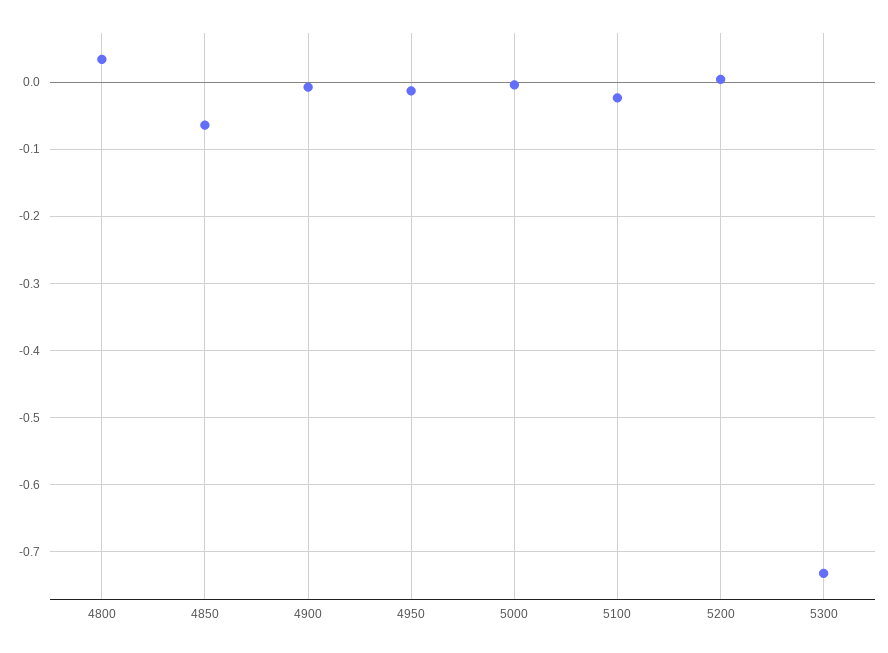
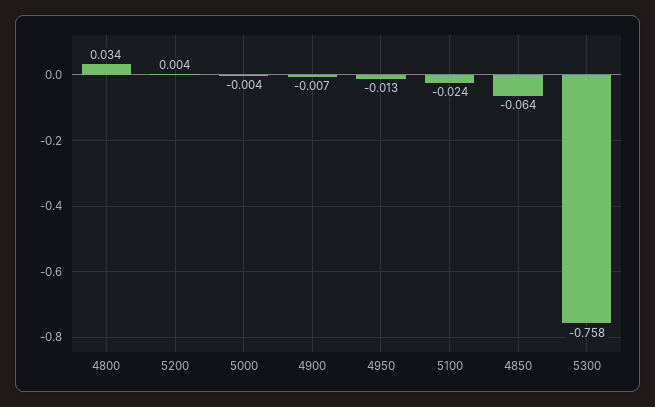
  {
    "4800": 0.034,
    "4850": -0.064,
    "4900": -0.007,
    "4950": -0.013,
    "5000": -0.004,
    "5100": -0.024,
    "5200": 0.004,
-   "5300": -0.73
+   "5300": -0.758
  }

